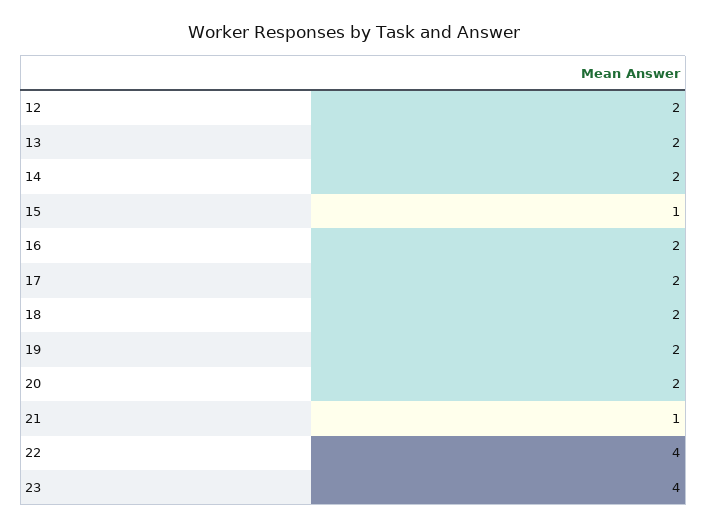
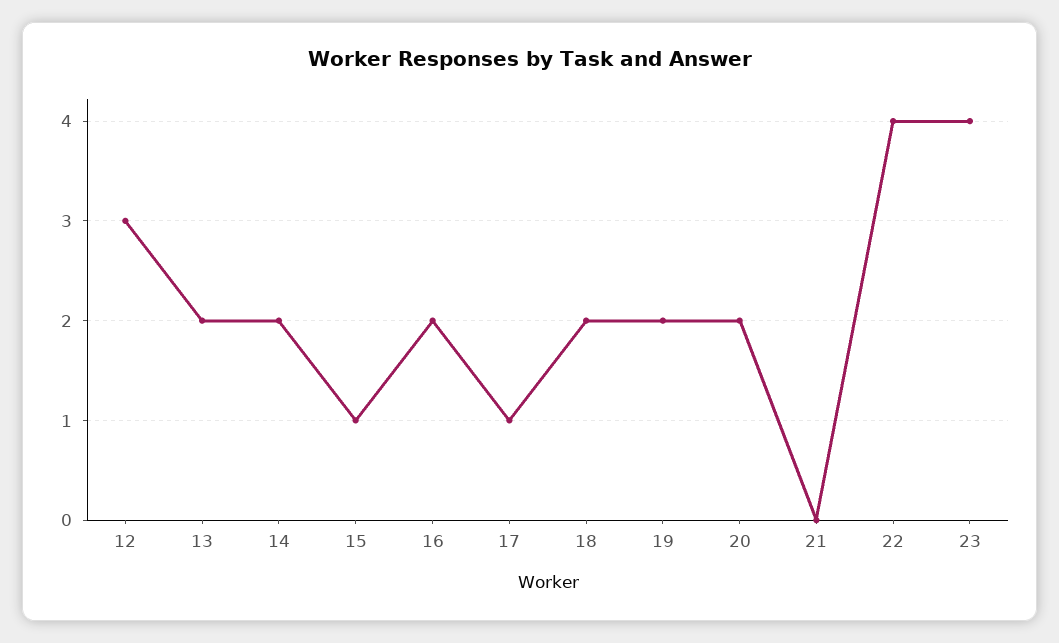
  {
-   "12": 2,
+   "12": 3,
    "13": 2,
    "14": 2,
    "15": 1,
    "16": 2,
-   "17": 2,
+   "17": 1,
    "18": 2,
    "19": 2,
    "20": 2,
-   "21": 1,
+   "21": 0,
    "22": 4,
    "23": 4
  }

